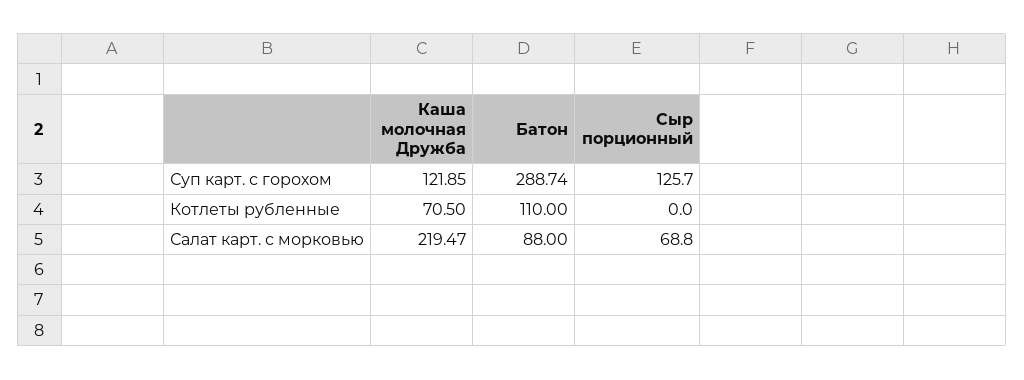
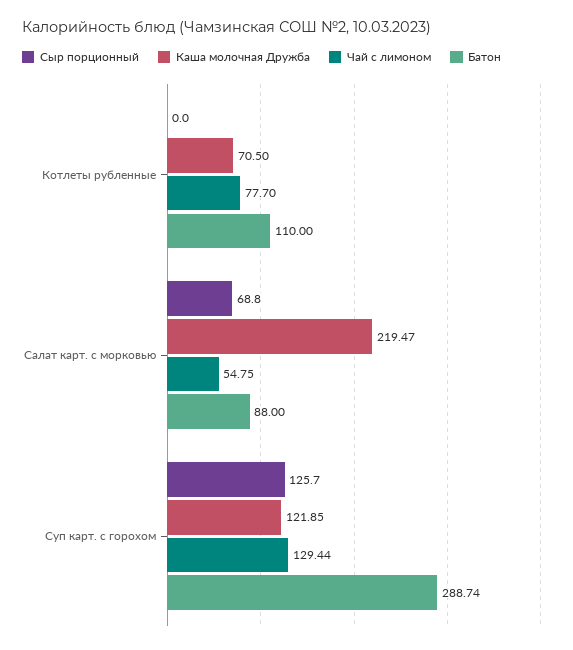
  {
    "Каша молочная Дружба": {
      "Суп карт. с горохом": 121.85,
      "Котлеты рубленные": 70.5,
      "Салат карт. с морковью": 219.47
    },
    "Батон": {
      "Суп карт. с горохом": 288.74,
      "Котлеты рубленные": 110,
      "Салат карт. с морковью": 88
    },
    "Сыр порционный": {
      "Суп карт. с горохом": 125.7,
      "Котлеты рубленные": 0,
      "Салат карт. с морковью": 68.8
-   }
+   },
+   "Чай с лимоном": {
+     "Котлеты рубленные": 77.7,
+     "Салат карт. с морковью": 54.75,
+     "Суп карт. с горохом": 129.44
+   }
  }

